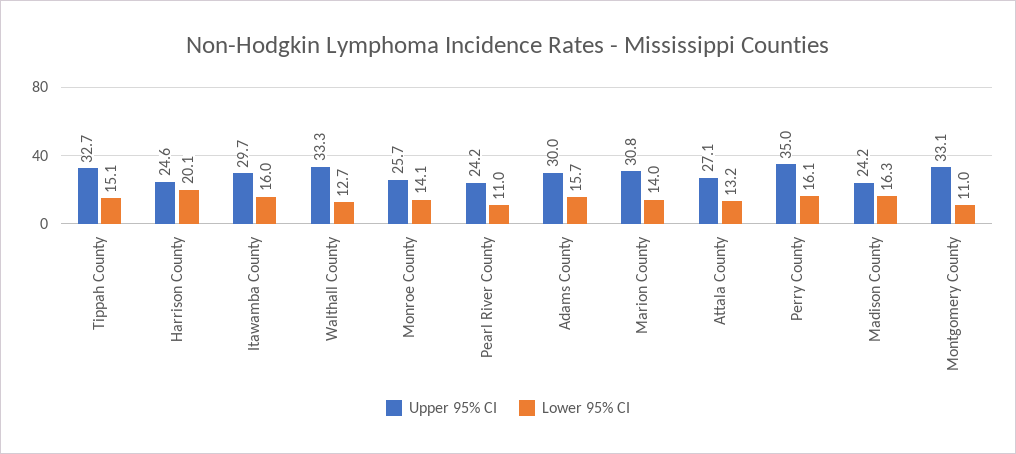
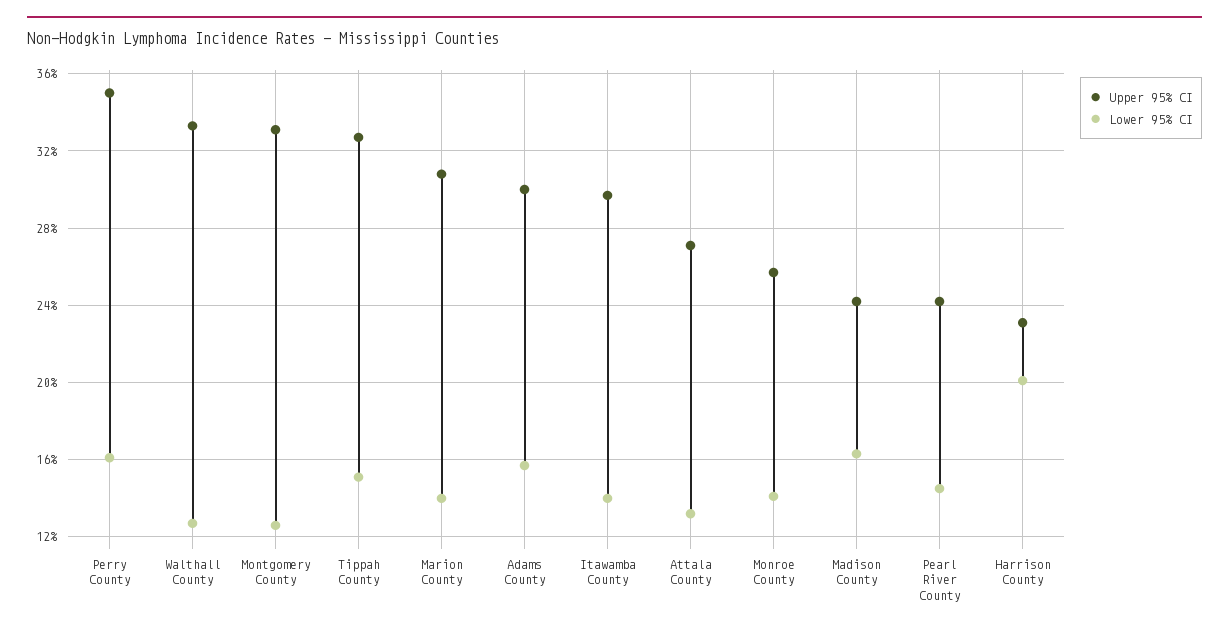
  {
    "Upper 95% CI": {
      "Tippah County": 32.7,
-     "Harrison County": 24.6,
+     "Harrison County": 23,
      "Itawamba County": 29.7,
      "Walthall County": 33.3,
      "Monroe County": 25.7,
      "Pearl River County": 24.2,
      "Adams County": 30,
      "Marion County": 30.8,
      "Attala County": 27.1,
      "Perry County": 35,
      "Madison County": 24.2,
      "Montgomery County": 33.1
    },
    "Lower 95% CI": {
      "Tippah County": 15.1,
      "Harrison County": 20.1,
-     "Itawamba County": 16,
+     "Itawamba County": 14,
      "Walthall County": 12.7,
      "Monroe County": 14.1,
-     "Pearl River County": 11,
+     "Pearl River County": 14.5,
      "Adams County": 15.7,
      "Marion County": 14,
      "Attala County": 13.2,
      "Perry County": 16.1,
      "Madison County": 16.3,
-     "Montgomery County": 11
+     "Montgomery County": 12.5
    }
  }

